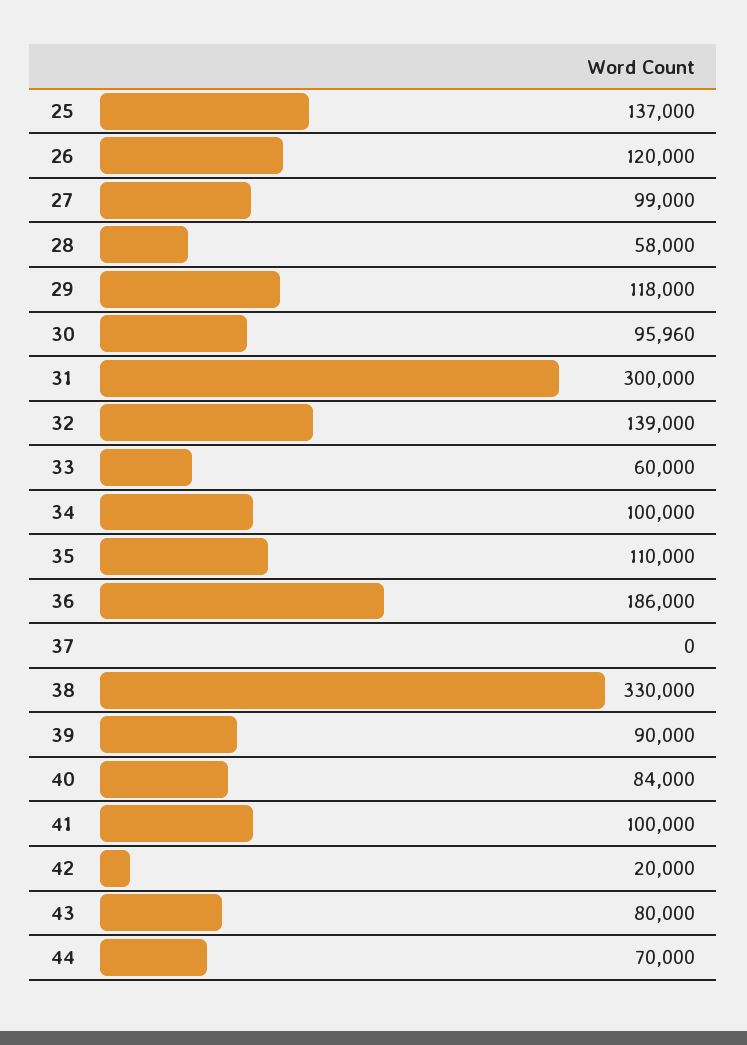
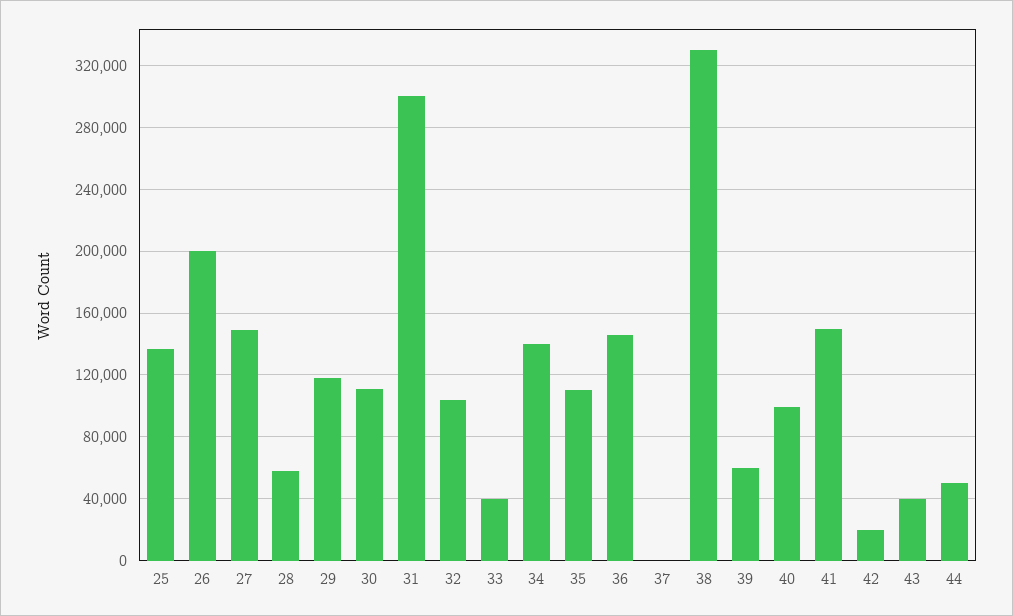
  {
    "25": 137000,
-   "26": 120000,
+   "26": 200000,
-   "27": 99000,
+   "27": 150000,
    "28": 58000,
    "29": 118000,
-   "30": 95960,
+   "30": 110000,
    "31": 300000,
-   "32": 139000,
+   "32": 105000,
-   "33": 60000,
+   "33": 40000,
-   "34": 100000,
+   "34": 140000,
    "35": 110000,
-   "36": 186000,
+   "36": 145000,
    "37": 0,
    "38": 330000,
-   "39": 90000,
+   "39": 60000,
-   "40": 84000,
+   "40": 100000,
-   "41": 100000,
+   "41": 150000,
    "42": 20000,
-   "43": 80000,
+   "43": 40000,
-   "44": 70000
+   "44": 50000
  }

